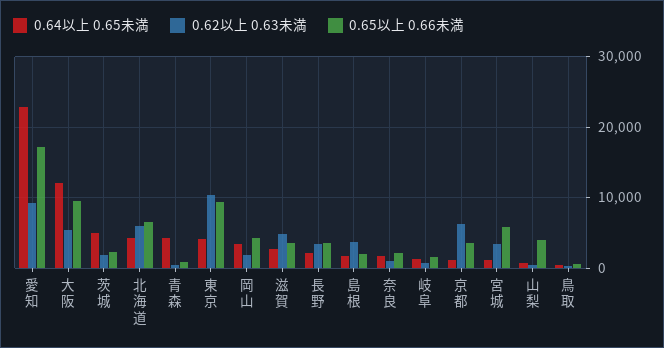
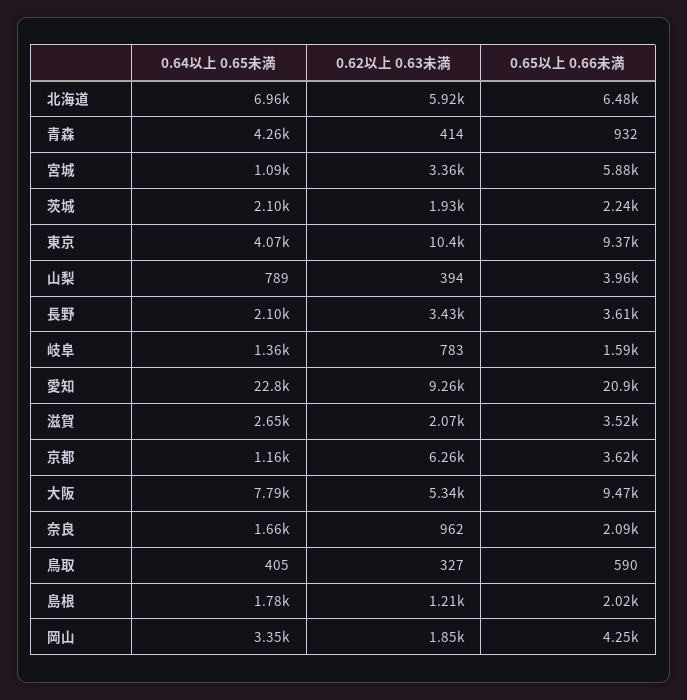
  {
    "0.64以上 0.65未満": {
      "愛知": 22800,
-     "大阪": 12000,
+     "大阪": 7790,
-     "茨城": 5000,
+     "茨城": 2100,
-     "北海道": 4000,
+     "北海道": 6960,
      "青森": 4260,
      "東京": 4070,
      "岡山": 3350,
      "滋賀": 2650,
      "長野": 2100,
      "島根": 1780,
      "奈良": 1660,
      "岐阜": 1360,
      "京都": 1160,
      "宮城": 1090,
      "山梨": 789,
      "鳥取": 405
    },
    "0.62以上 0.63未満": {
      "愛知": 9260,
      "大阪": 5340,
      "茨城": 1930,
      "北海道": 5920,
      "青森": 414,
      "東京": 10400,
      "岡山": 1850,
-     "滋賀": 5000,
+     "滋賀": 2070,
      "長野": 3430,
-     "島根": 4000,
+     "島根": 1210,
      "奈良": 962,
      "岐阜": 783,
      "京都": 6260,
      "宮城": 3360,
      "山梨": 394,
      "鳥取": 327
    },
    "0.65以上 0.66未満": {
-     "愛知": 17000,
+     "愛知": 20900,
      "大阪": 9470,
      "茨城": 2240,
      "北海道": 6480,
      "青森": 932,
      "東京": 9370,
      "岡山": 4250,
      "滋賀": 3520,
      "長野": 3610,
      "島根": 2020,
      "奈良": 2090,
      "岐阜": 1590,
      "京都": 3620,
      "宮城": 5880,
      "山梨": 3960,
      "鳥取": 590
    }
  }

